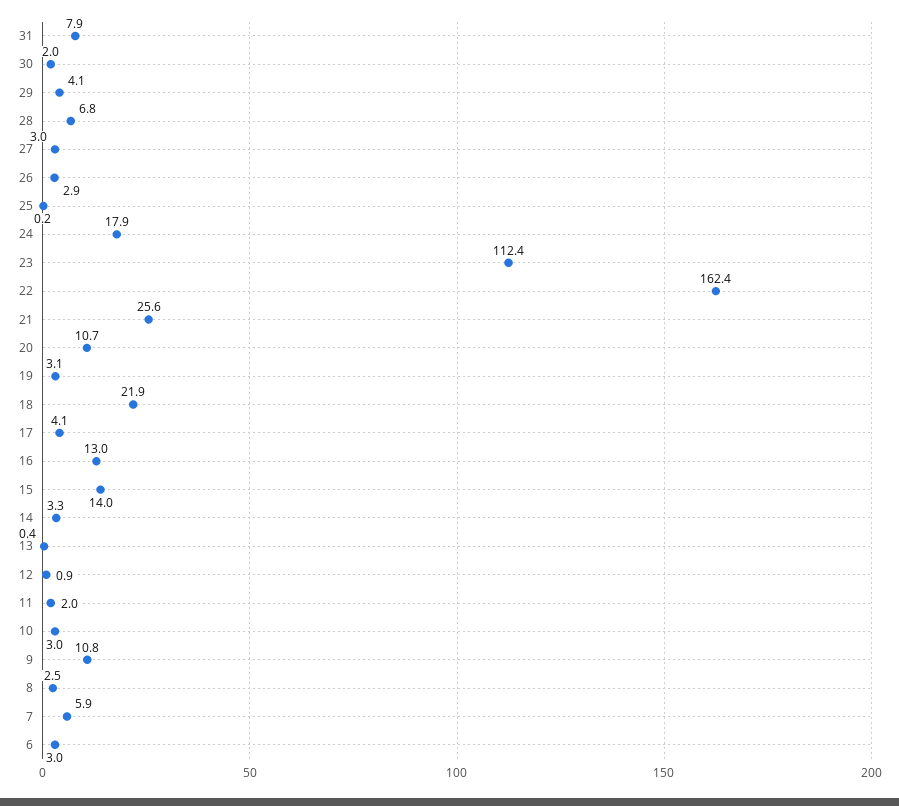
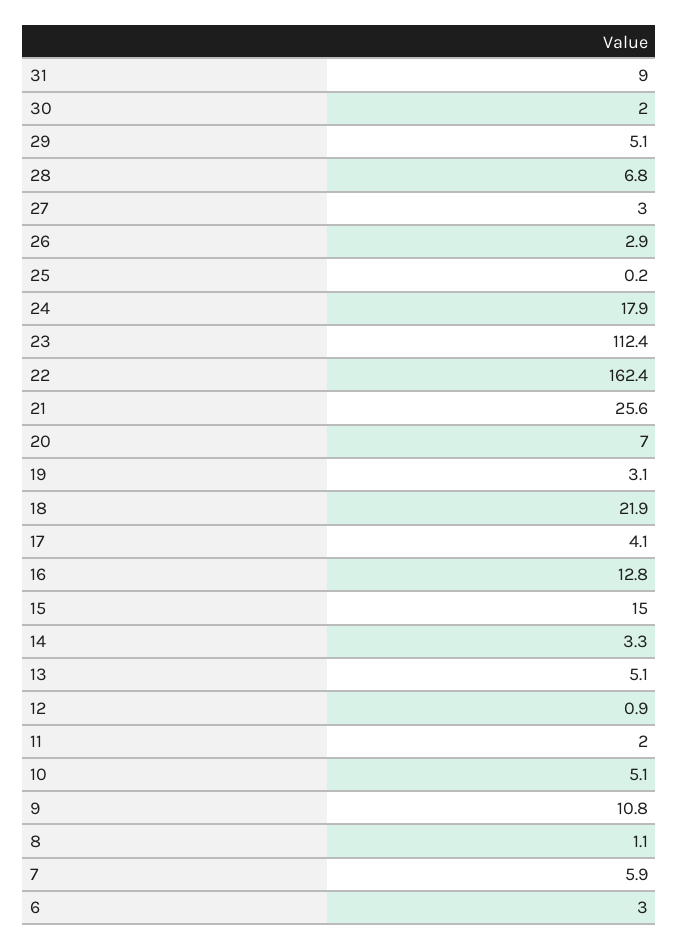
  {
-   "31": 7.9,
+   "31": 9,
    "30": 2,
-   "29": 4.1,
+   "29": 5.1,
    "28": 6.8,
    "27": 3,
    "26": 2.9,
    "25": 0.2,
    "24": 17.9,
    "23": 112.4,
    "22": 162.4,
    "21": 25.6,
-   "20": 10.7,
+   "20": 7,
    "19": 3.1,
    "18": 21.9,
    "17": 4.1,
-   "16": 13,
+   "16": 12.8,
-   "15": 14,
+   "15": 15,
    "14": 3.3,
-   "13": 0.4,
+   "13": 5.1,
    "12": 0.9,
    "11": 2,
-   "10": 3,
+   "10": 5.1,
    "9": 10.8,
-   "8": 2.5,
+   "8": 1.1,
    "7": 5.9,
    "6": 3
  }

